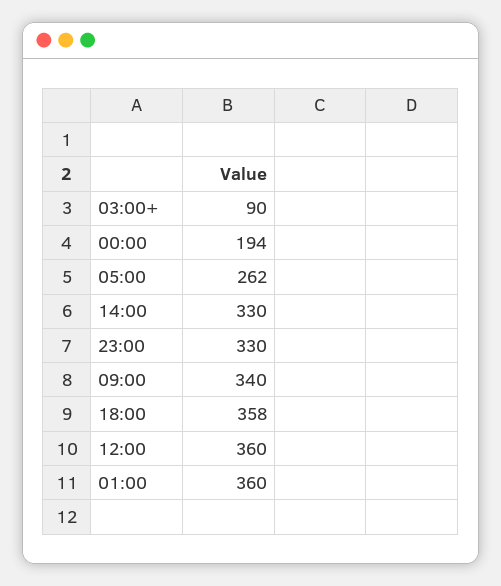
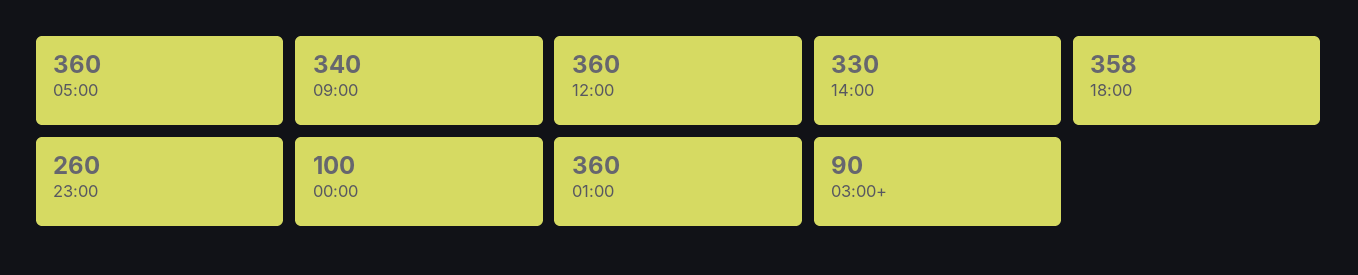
  {
    "03:00+": 90,
-   "00:00": 194,
+   "00:00": 100,
-   "05:00": 262,
+   "05:00": 360,
    "14:00": 330,
-   "23:00": 330,
+   "23:00": 260,
    "09:00": 340,
    "18:00": 358,
    "12:00": 360,
    "01:00": 360
  }

